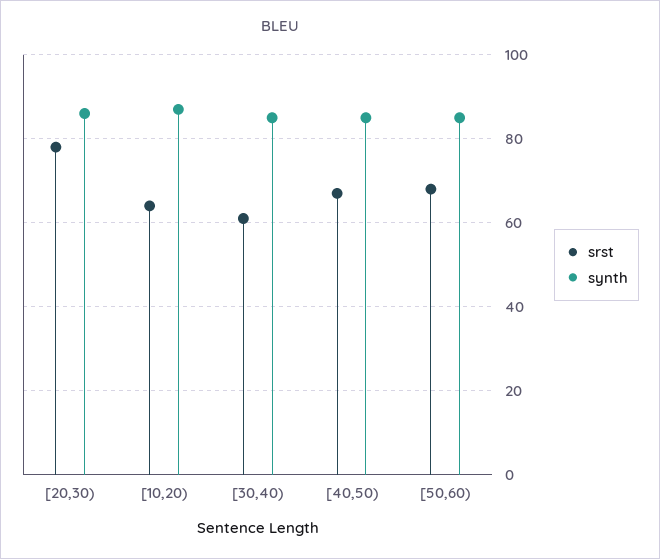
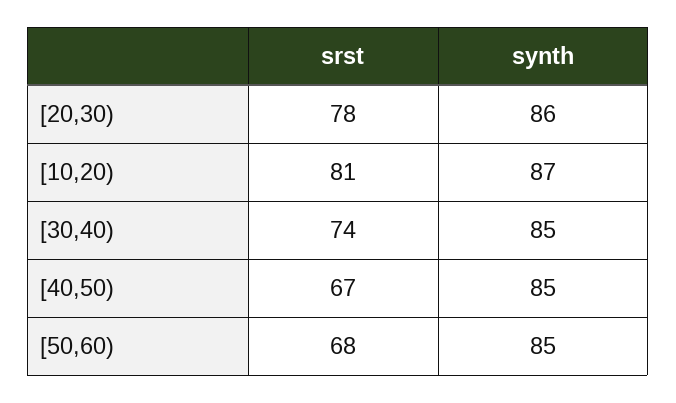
  {
    "srst": {
      "[20,30)": 78,
-     "[10,20)": 65,
+     "[10,20)": 81,
-     "[30,40)": 60,
+     "[30,40)": 74,
      "[40,50)": 67,
      "[50,60)": 68
    },
    "synth": {
      "[20,30)": 86,
      "[10,20)": 87,
      "[30,40)": 85,
      "[40,50)": 85,
      "[50,60)": 85
    }
  }

